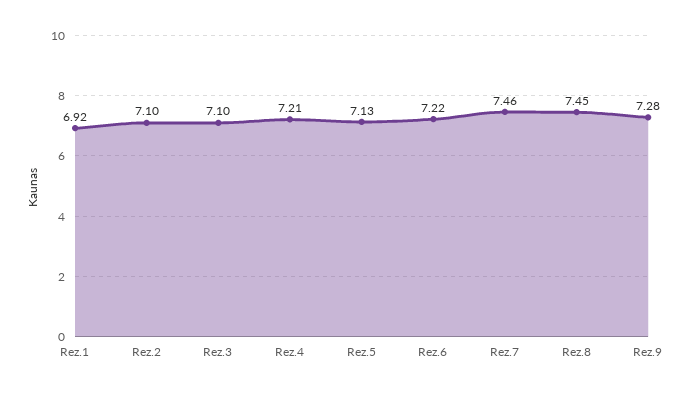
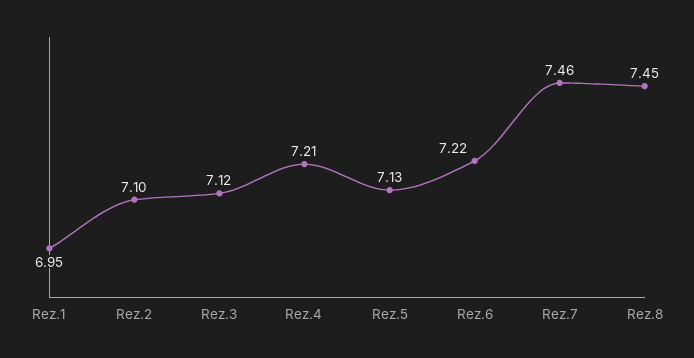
  {
-   "Rez.1": 6.92,
+   "Rez.1": 6.95,
    "Rez.2": 7.1,
-   "Rez.3": 7.1,
+   "Rez.3": 7.12,
    "Rez.4": 7.21,
    "Rez.5": 7.13,
    "Rez.6": 7.22,
    "Rez.7": 7.46,
-   "Rez.8": 7.45,
+   "Rez.8": 7.45
-   "Rez.9": 7.28
  }

